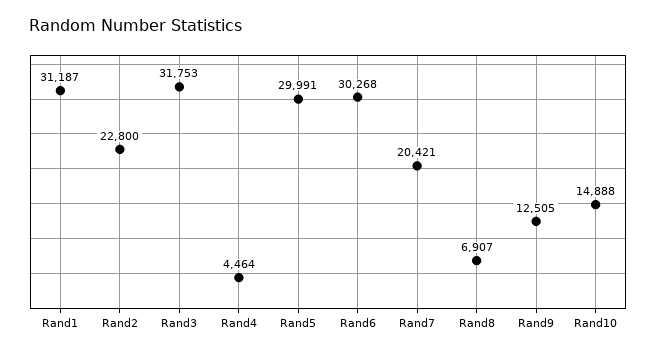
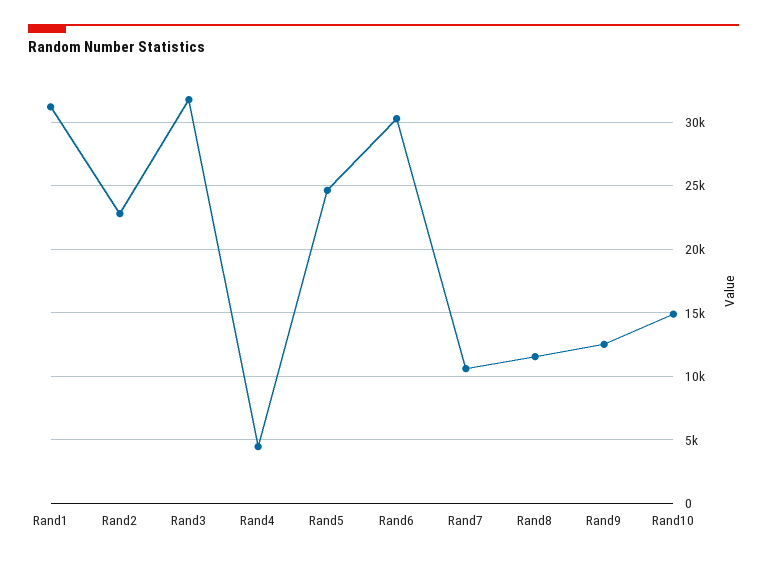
  {
    "Rand1": 31187,
    "Rand2": 22800,
    "Rand3": 31753,
    "Rand4": 4464,
-   "Rand5": 29991,
+   "Rand5": 24500,
    "Rand6": 30268,
-   "Rand7": 20421,
+   "Rand7": 10500,
-   "Rand8": 6907,
+   "Rand8": 11500,
    "Rand9": 12505,
    "Rand10": 14888
  }

